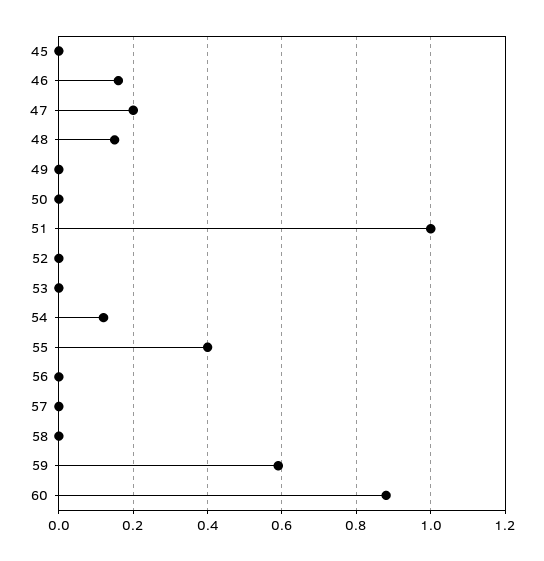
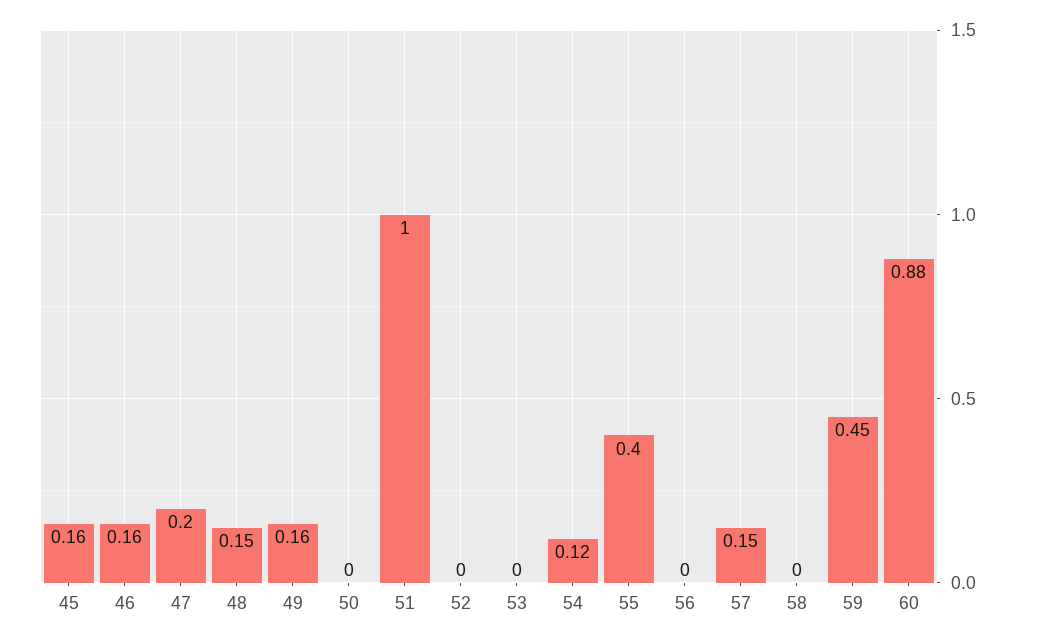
  {
-   "45": 0,
+   "45": 0.16,
    "46": 0.16,
    "47": 0.2,
    "48": 0.15,
-   "49": 0,
+   "49": 0.16,
    "50": 0,
    "51": 1,
    "52": 0,
    "53": 0,
    "54": 0.12,
    "55": 0.4,
    "56": 0,
-   "57": 0,
+   "57": 0.15,
    "58": 0,
-   "59": 0.6,
+   "59": 0.45,
    "60": 0.88
  }

